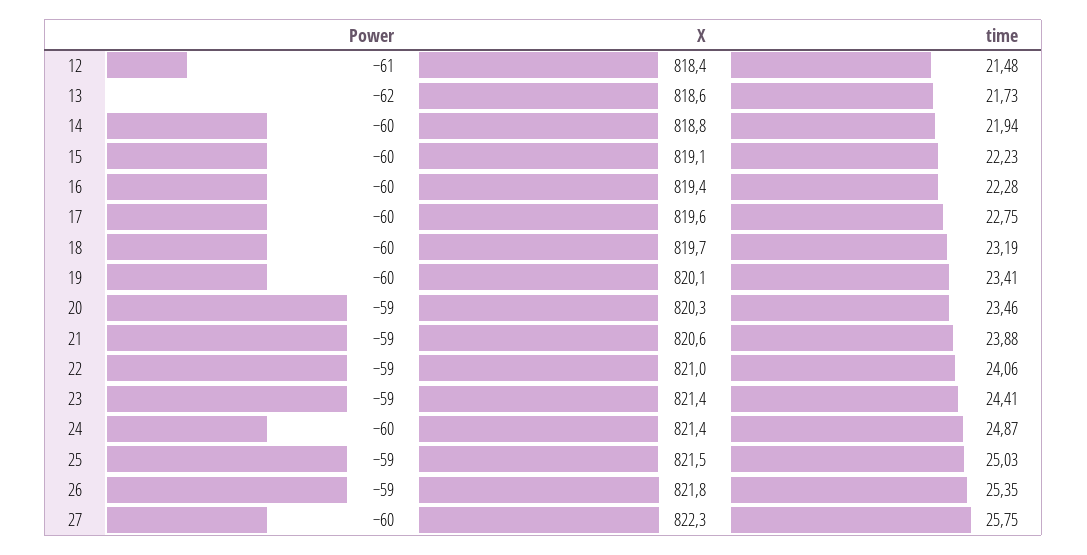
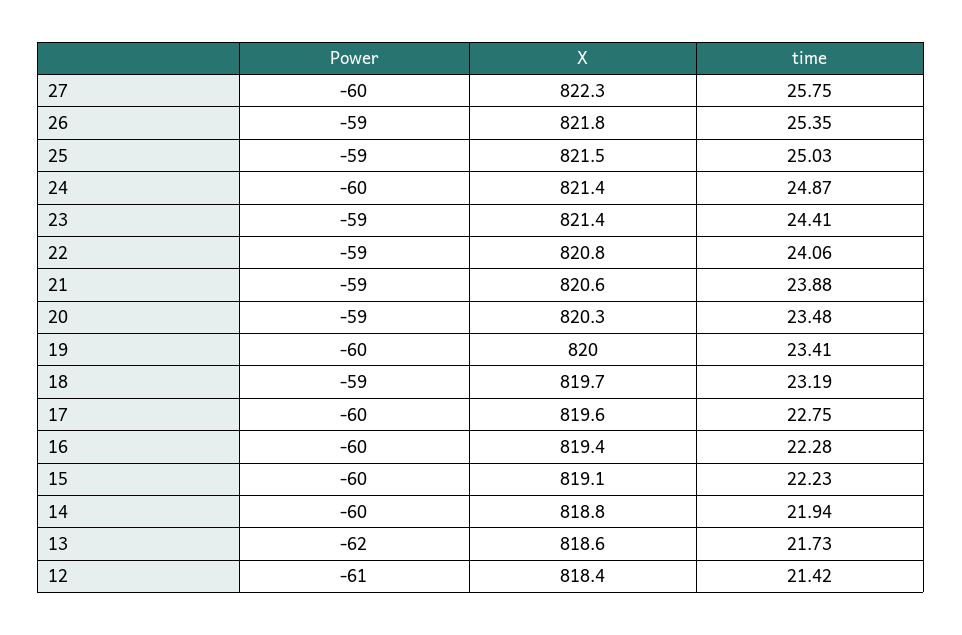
  {
    "Power": {
      "12": -61,
      "13": -62,
      "14": -60,
      "15": -60,
      "16": -60,
      "17": -60,
-     "18": -60,
+     "18": -59,
      "19": -60,
      "20": -59,
      "21": -59,
      "22": -59,
      "23": -59,
      "24": -60,
      "25": -59,
      "26": -59,
      "27": -60
    },
    "X": {
      "12": 818.4,
      "13": 818.6,
      "14": 818.8,
      "15": 819.1,
      "16": 819.4,
      "17": 819.6,
      "18": 819.7,
-     "19": 820.1,
+     "19": 820,
      "20": 820.3,
      "21": 820.6,
-     "22": 821,
+     "22": 820.8,
      "23": 821.4,
      "24": 821.4,
      "25": 821.5,
      "26": 821.8,
      "27": 822.3
    },
    "time": {
-     "12": 21.48,
+     "12": 21.42,
      "13": 21.73,
      "14": 21.94,
      "15": 22.23,
      "16": 22.28,
      "17": 22.75,
      "18": 23.19,
      "19": 23.41,
-     "20": 23.46,
+     "20": 23.48,
      "21": 23.88,
      "22": 24.06,
      "23": 24.41,
      "24": 24.87,
      "25": 25.03,
      "26": 25.35,
      "27": 25.75
    }
  }

